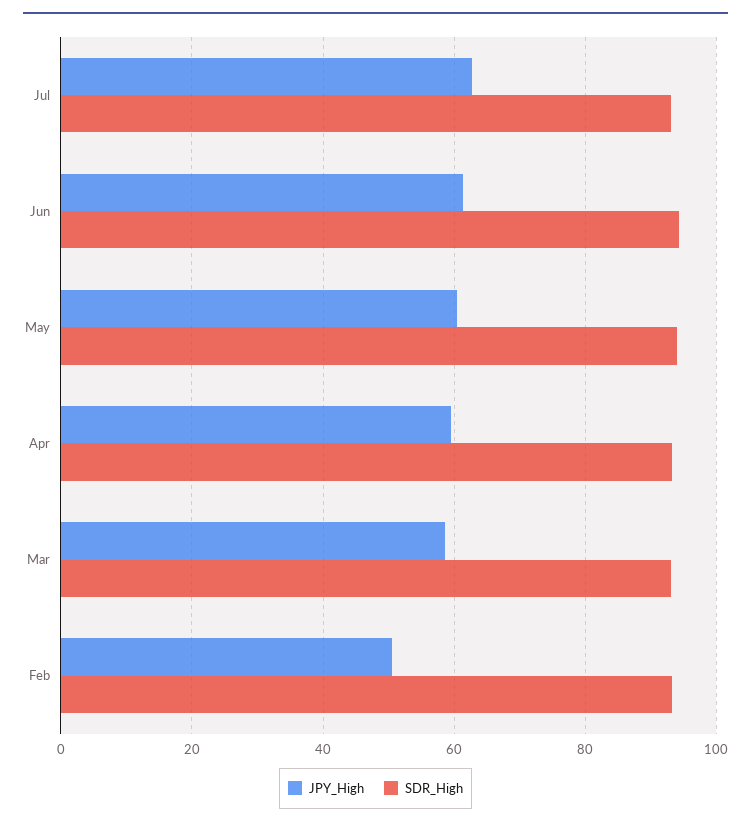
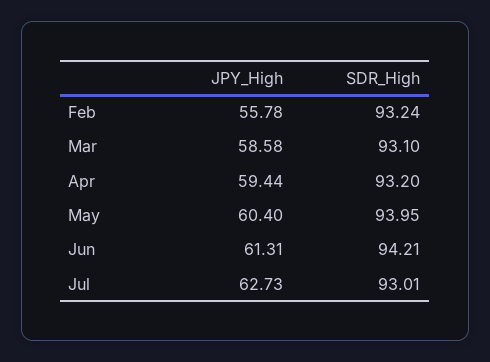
  {
    "JPY_High": {
      "Jul": 62.73,
      "Jun": 61.31,
      "May": 60.4,
      "Apr": 59.44,
      "Mar": 58.58,
-     "Feb": 50
+     "Feb": 55.78
    },
    "SDR_High": {
      "Jul": 93.01,
      "Jun": 94.21,
      "May": 93.95,
      "Apr": 93.2,
      "Mar": 93.1,
      "Feb": 93.24
    }
  }

